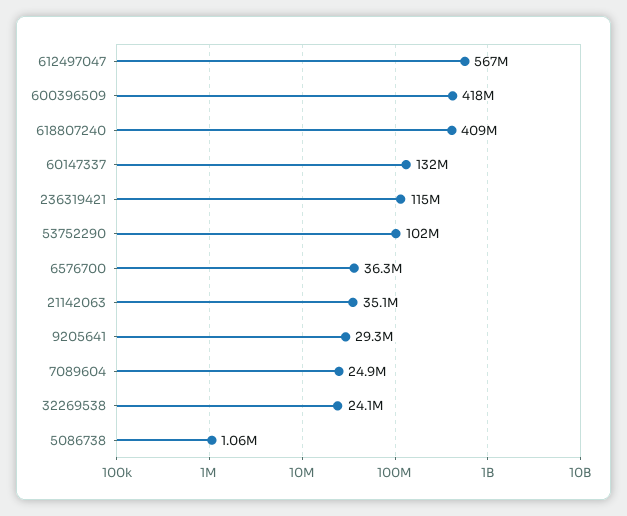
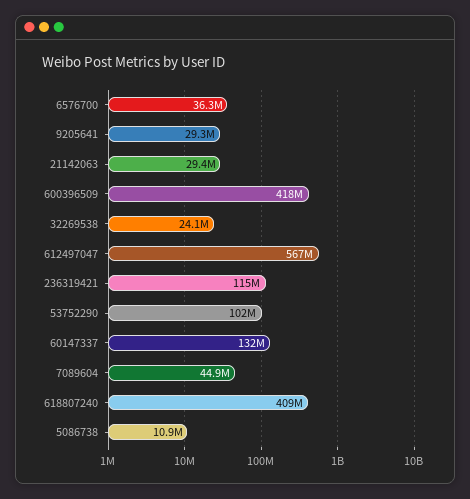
  {
    "612497047": 567000000,
    "600396509": 418000000,
    "618807240": 409000000,
    "60147337": 132000000,
    "236319421": 115000000,
    "53752290": 102000000,
    "6576700": 36300000,
-   "21142063": 35100000,
+   "21142063": 29400000,
    "9205641": 29300000,
-   "7089604": 24900000,
+   "7089604": 44900000,
    "32269538": 24100000,
-   "5086738": 1060000
+   "5086738": 10900000
  }

